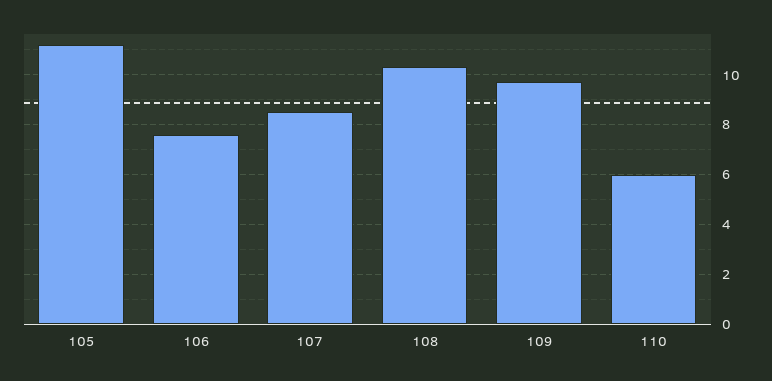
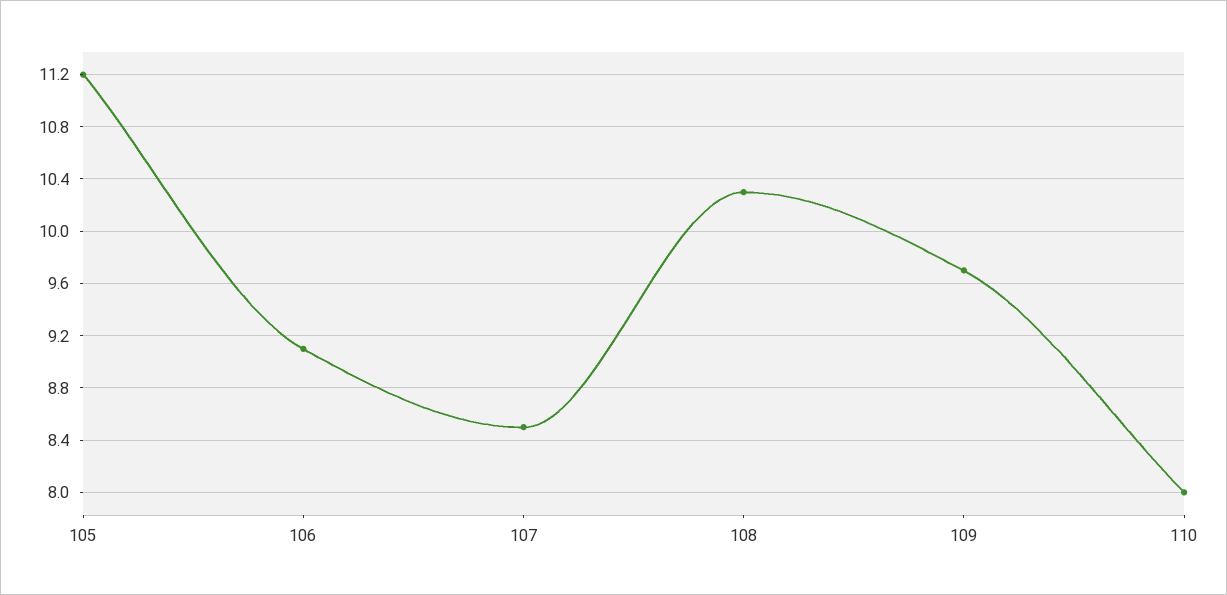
  {
    "105": 11.2,
-   "106": 7.5,
+   "106": 9.1,
    "107": 8.5,
    "108": 10.3,
    "109": 9.7,
-   "110": 6
+   "110": 8
  }

